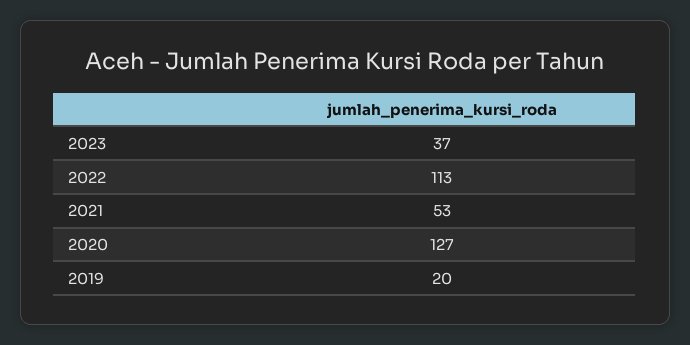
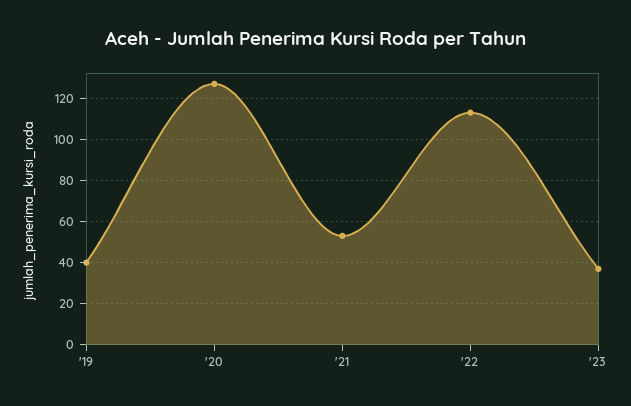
  {
    "2023": 37,
    "2022": 113,
    "2021": 53,
    "2020": 127,
-   "2019": 20
+   "2019": 40
  }

